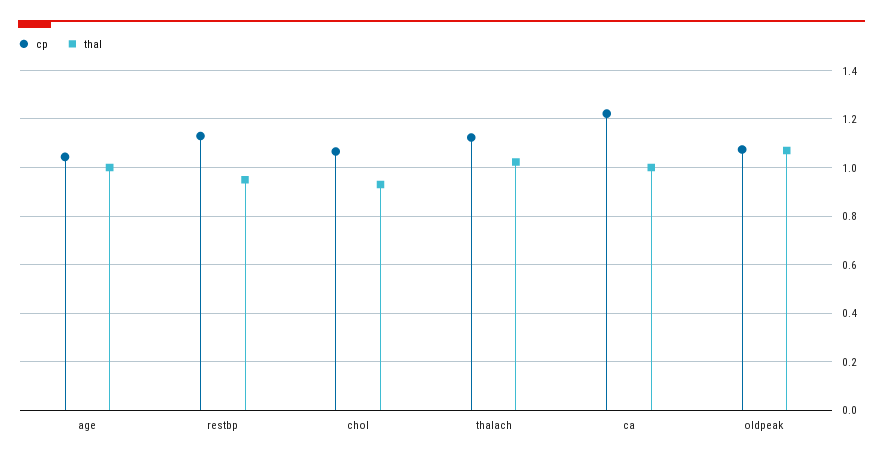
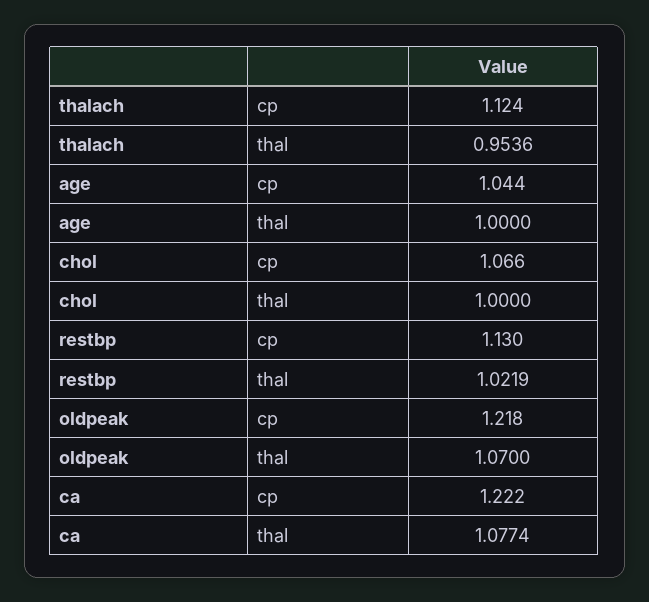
  {
    "cp": {
      "age": 1.044,
      "restbp": 1.13,
      "chol": 1.066,
      "thalach": 1.124,
      "ca": 1.222,
-     "oldpeak": 1.075
+     "oldpeak": 1.218
    },
    "thal": {
      "age": 1,
-     "restbp": 0.95,
+     "restbp": 1.0219,
-     "chol": 0.925,
+     "chol": 1,
-     "thalach": 1.025,
+     "thalach": 0.9536,
-     "ca": 1,
+     "ca": 1.0774,
      "oldpeak": 1.07
    }
  }

